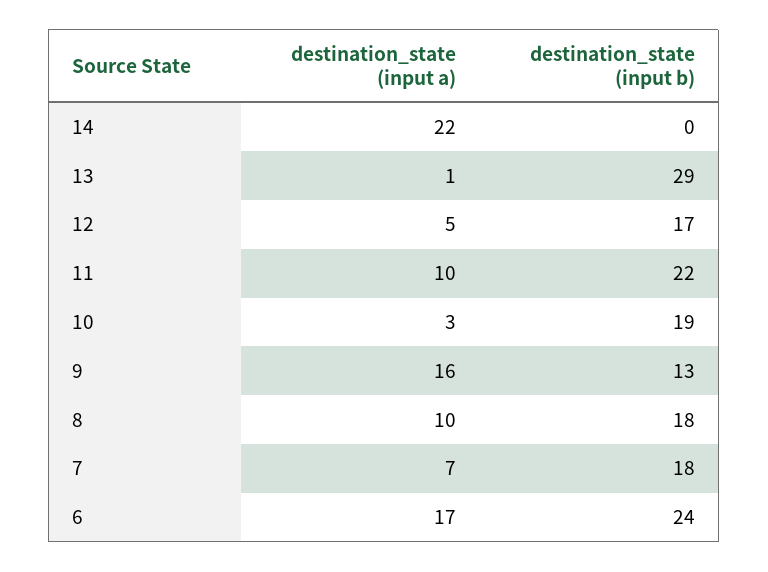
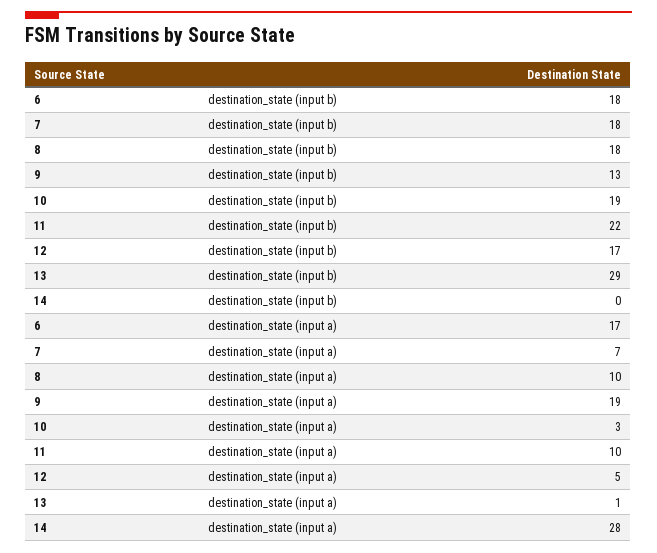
  {
    "destination_state (input a)": {
-     "14": 22,
+     "14": 28,
      "13": 1,
      "12": 5,
      "11": 10,
      "10": 3,
-     "9": 16,
+     "9": 19,
      "8": 10,
      "7": 7,
      "6": 17
    },
    "destination_state (input b)": {
      "14": 0,
      "13": 29,
      "12": 17,
      "11": 22,
      "10": 19,
      "9": 13,
      "8": 18,
      "7": 18,
-     "6": 24
+     "6": 18
    }
  }

